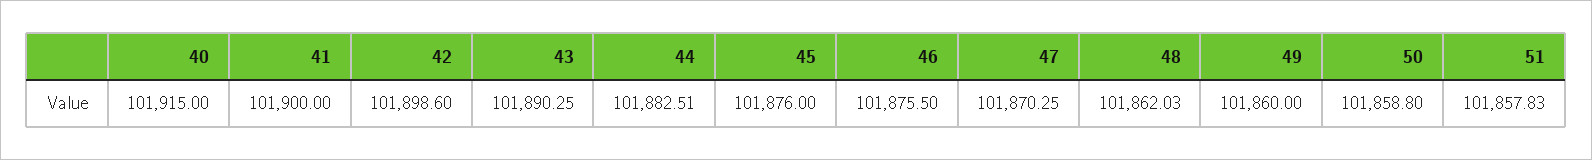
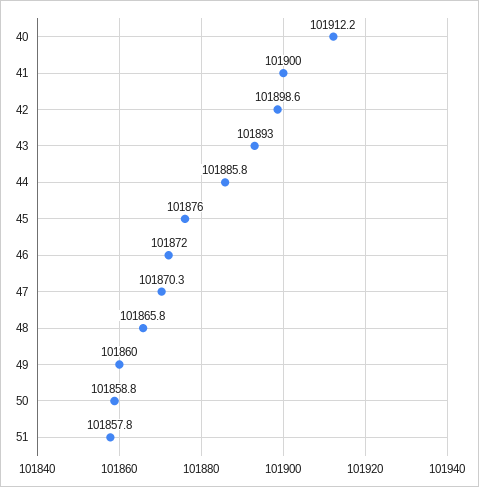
  {
-   "40": 101915,
+   "40": 101912.2,
    "41": 101900,
    "42": 101898.6,
-   "43": 101890.25,
+   "43": 101893,
-   "44": 101882.51,
+   "44": 101885.8,
    "45": 101876,
-   "46": 101875.5,
+   "46": 101872,
    "47": 101870.25,
-   "48": 101862.03,
+   "48": 101865.8,
    "49": 101860,
    "50": 101858.8,
    "51": 101857.83
  }

